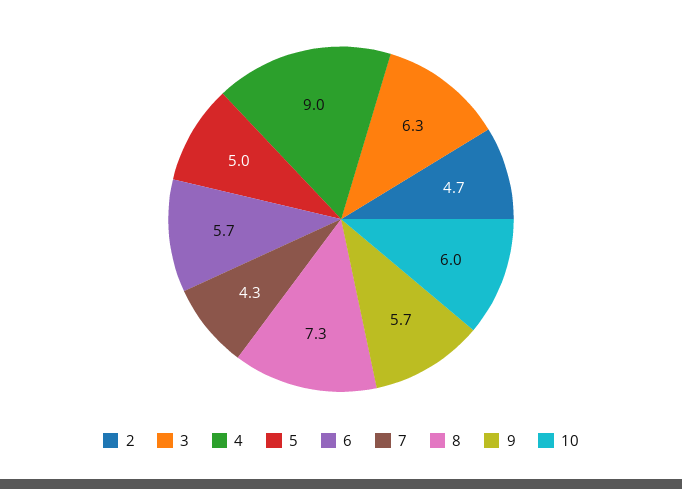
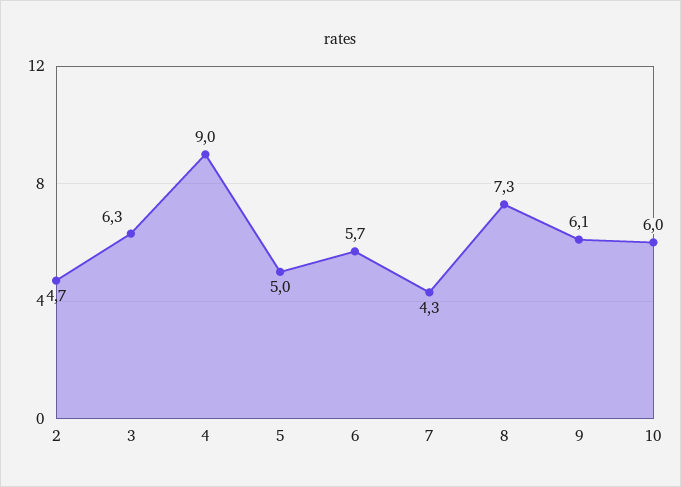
  {
    "2": 4.7,
    "3": 6.3,
    "4": 9,
    "5": 5,
    "6": 5.7,
    "7": 4.3,
    "8": 7.3,
-   "9": 5.7,
+   "9": 6.1,
    "10": 6
  }

